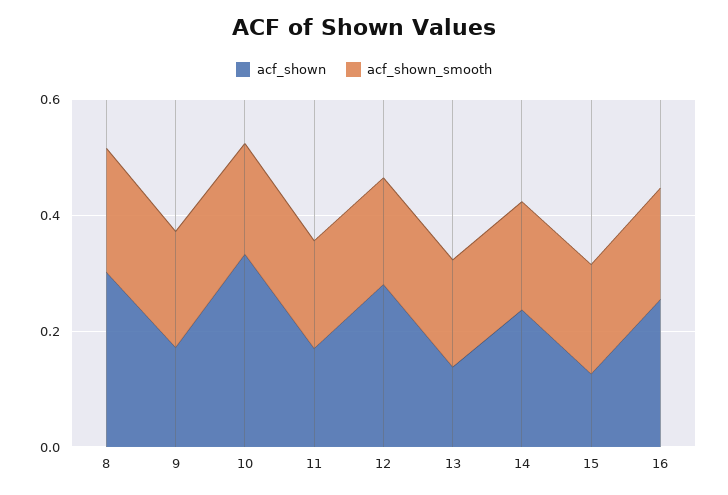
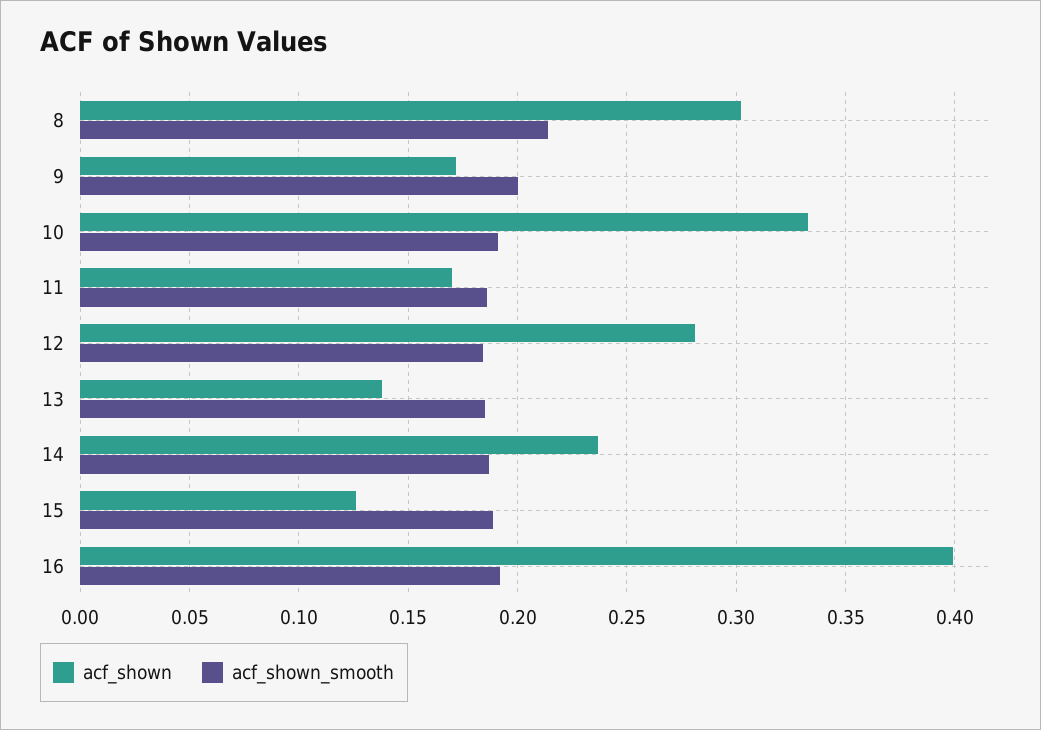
  {
    "acf_shown": {
      "8": 0.3,
      "9": 0.17,
      "10": 0.335,
      "11": 0.17,
      "12": 0.28,
      "13": 0.14,
      "14": 0.235,
      "15": 0.125,
-     "16": 0.25
+     "16": 0.4
    },
    "acf_shown_smooth": {
      "8": 0.215,
      "9": 0.2,
      "10": 0.19,
      "11": 0.185,
      "12": 0.185,
      "13": 0.185,
      "14": 0.185,
      "15": 0.19,
      "16": 0.19
    }
  }

